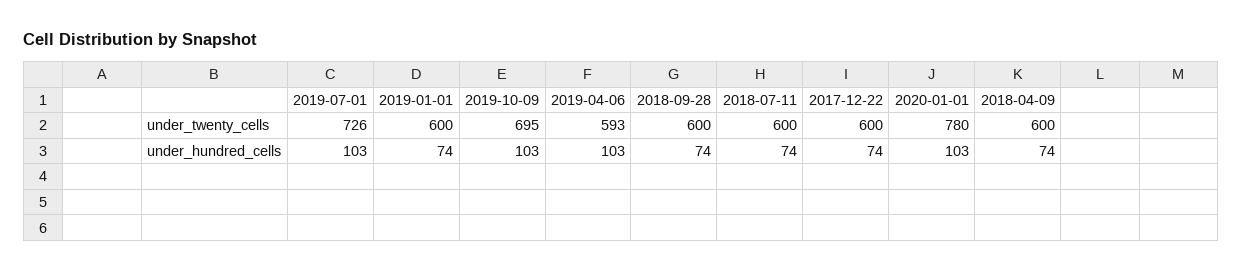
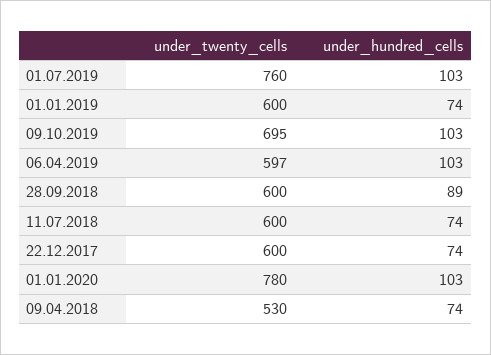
  {
    "2019-07-01": {
-     "under_twenty_cells": 726,
+     "under_twenty_cells": 760,
      "under_hundred_cells": 103
    },
    "2019-01-01": {
      "under_twenty_cells": 600,
      "under_hundred_cells": 74
    },
    "2019-10-09": {
      "under_twenty_cells": 695,
      "under_hundred_cells": 103
    },
    "2019-04-06": {
-     "under_twenty_cells": 593,
+     "under_twenty_cells": 597,
      "under_hundred_cells": 103
    },
    "2018-09-28": {
      "under_twenty_cells": 600,
-     "under_hundred_cells": 74
+     "under_hundred_cells": 89
    },
    "2018-07-11": {
      "under_twenty_cells": 600,
      "under_hundred_cells": 74
    },
    "2017-12-22": {
      "under_twenty_cells": 600,
      "under_hundred_cells": 74
    },
    "2020-01-01": {
      "under_twenty_cells": 780,
      "under_hundred_cells": 103
    },
    "2018-04-09": {
-     "under_twenty_cells": 600,
+     "under_twenty_cells": 530,
      "under_hundred_cells": 74
    }
  }

